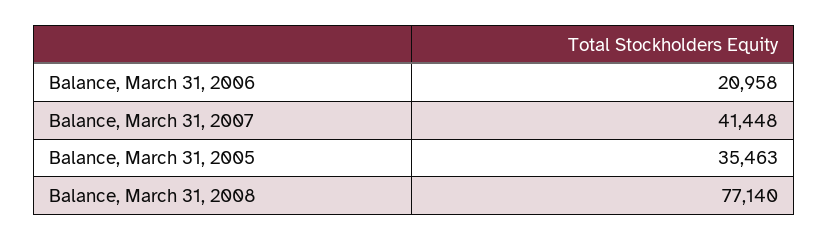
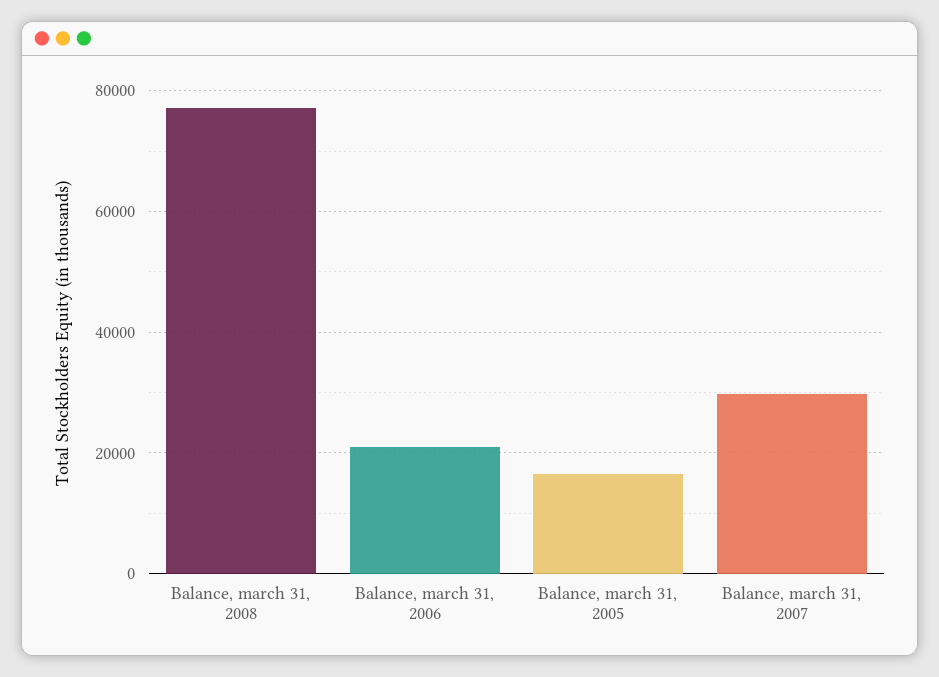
  {
    "Balance, March 31, 2006": 20958,
-   "Balance, March 31, 2007": 41448,
+   "Balance, March 31, 2007": 30000,
-   "Balance, March 31, 2005": 35463,
+   "Balance, March 31, 2005": 16000,
    "Balance, March 31, 2008": 77140
  }

